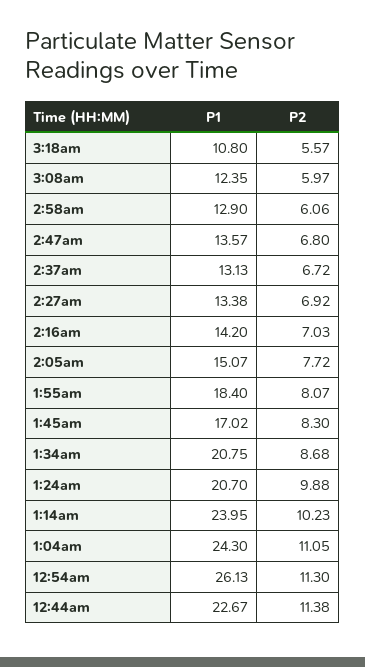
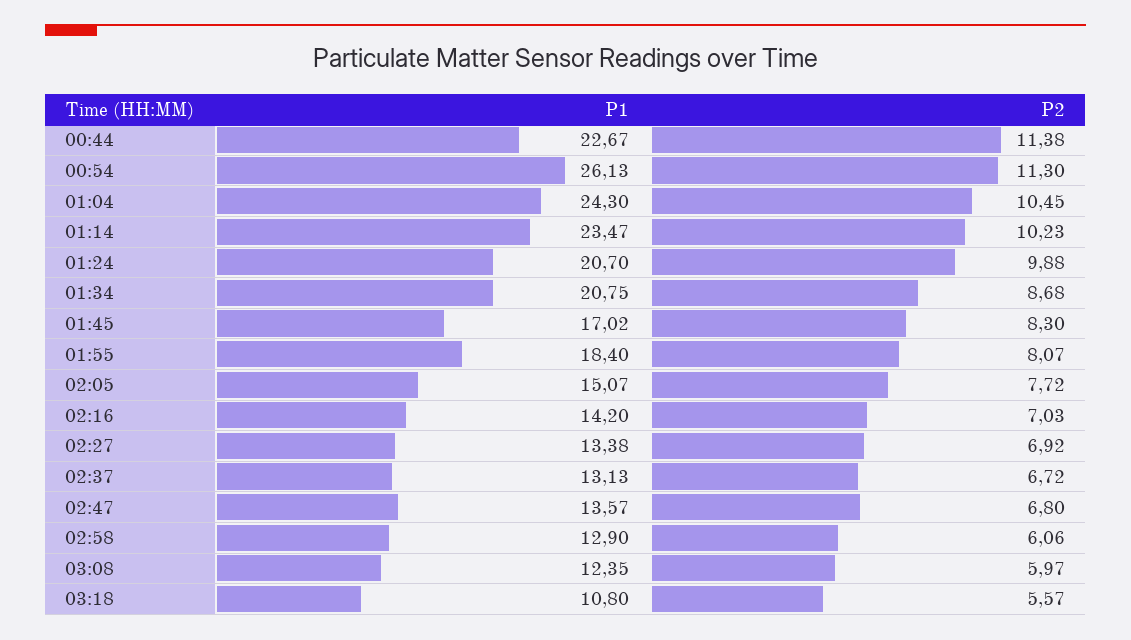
  {
    "P1": {
      "3:18am": 10.8,
      "3:08am": 12.35,
      "2:58am": 12.9,
      "2:47am": 13.57,
      "2:37am": 13.13,
      "2:27am": 13.38,
      "2:16am": 14.2,
      "2:05am": 15.07,
      "1:55am": 18.4,
      "1:45am": 17.02,
      "1:34am": 20.75,
      "1:24am": 20.7,
-     "1:14am": 23.95,
+     "1:14am": 23.47,
      "1:04am": 24.3,
      "12:54am": 26.13,
      "12:44am": 22.67
    },
    "P2": {
      "3:18am": 5.57,
      "3:08am": 5.97,
      "2:58am": 6.06,
      "2:47am": 6.8,
      "2:37am": 6.72,
      "2:27am": 6.92,
      "2:16am": 7.03,
      "2:05am": 7.72,
      "1:55am": 8.07,
      "1:45am": 8.3,
      "1:34am": 8.68,
      "1:24am": 9.88,
      "1:14am": 10.23,
-     "1:04am": 11.05,
+     "1:04am": 10.45,
      "12:54am": 11.3,
      "12:44am": 11.38
    }
  }

